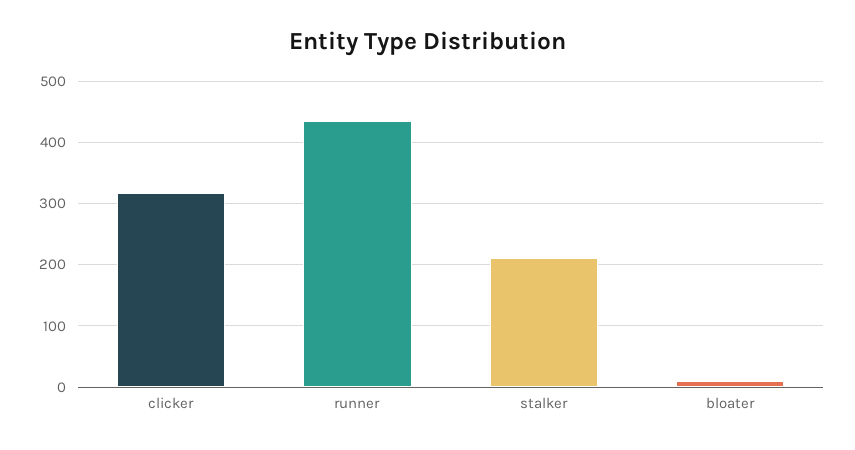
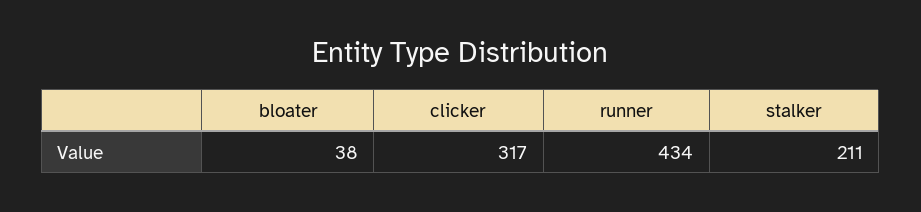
  {
    "clicker": 317,
    "runner": 434,
    "stalker": 211,
-   "bloater": 10
+   "bloater": 38
  }

